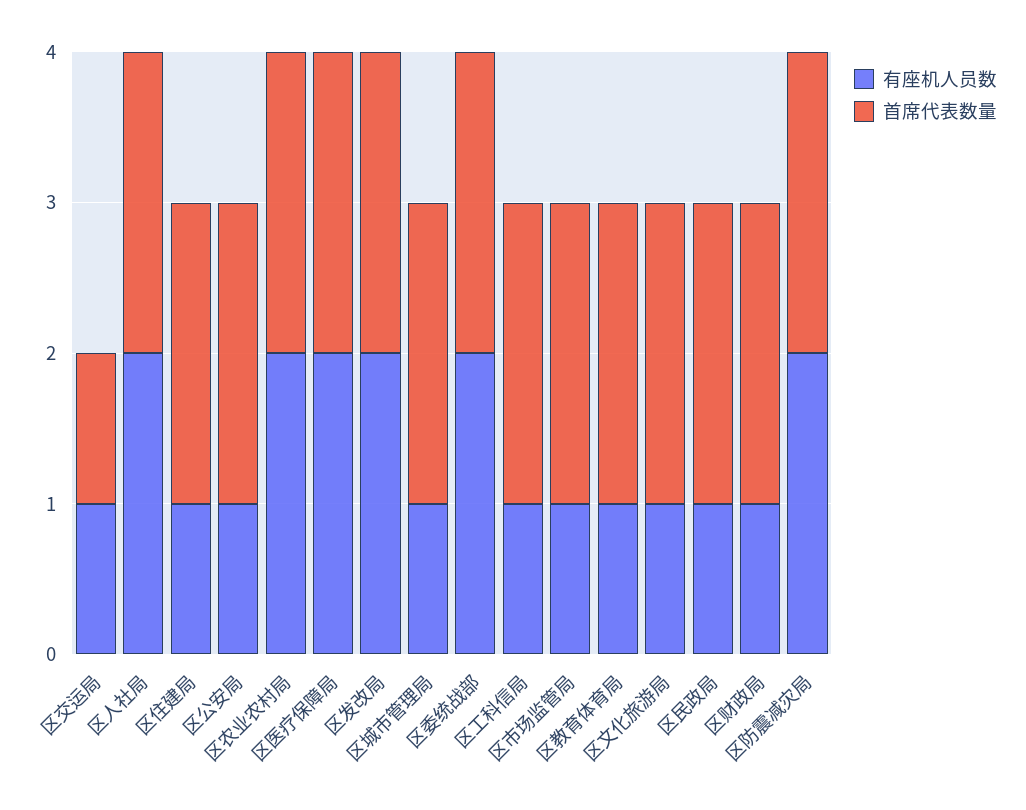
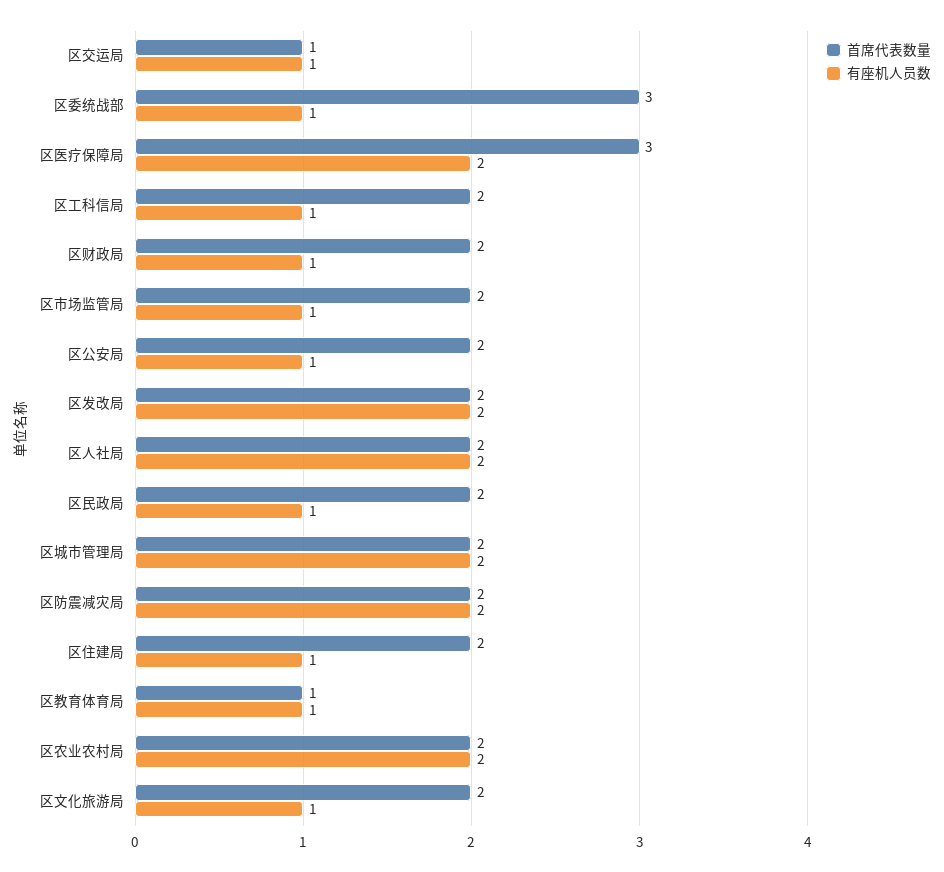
  {
    "有座机人员数": {
      "区交运局": 1,
      "区人社局": 2,
      "区住建局": 1,
      "区公安局": 1,
      "区农业农村局": 2,
      "区医疗保障局": 2,
      "区发改局": 2,
-     "区城市管理局": 1,
+     "区城市管理局": 2,
-     "区委统战部": 2,
+     "区委统战部": 1,
      "区工科信局": 1,
      "区市场监管局": 1,
      "区教育体育局": 1,
      "区文化旅游局": 1,
      "区民政局": 1,
      "区财政局": 1,
      "区防震减灾局": 2
    },
    "首席代表数量": {
      "区交运局": 1,
      "区人社局": 2,
      "区住建局": 2,
      "区公安局": 2,
      "区农业农村局": 2,
-     "区医疗保障局": 2,
+     "区医疗保障局": 3,
      "区发改局": 2,
      "区城市管理局": 2,
-     "区委统战部": 2,
+     "区委统战部": 3,
      "区工科信局": 2,
      "区市场监管局": 2,
-     "区教育体育局": 2,
+     "区教育体育局": 1,
      "区文化旅游局": 2,
      "区民政局": 2,
      "区财政局": 2,
      "区防震减灾局": 2
    }
  }

